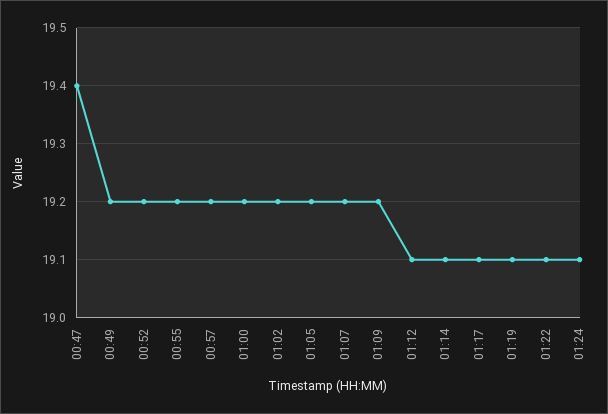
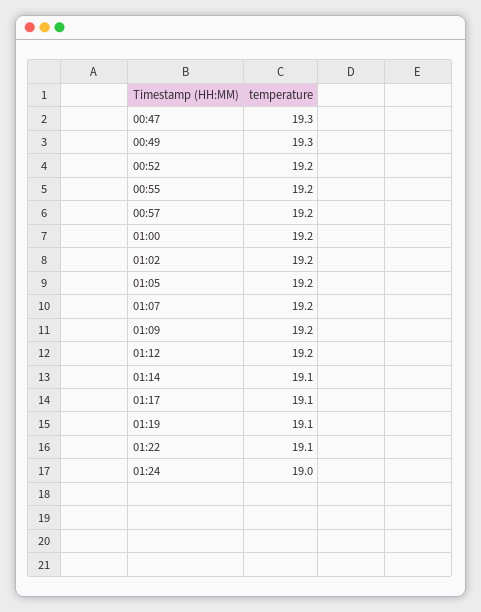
  {
-   "00:47": 19.4,
+   "00:47": 19.3,
-   "00:49": 19.2,
+   "00:49": 19.3,
    "00:52": 19.2,
    "00:55": 19.2,
    "00:57": 19.2,
    "01:00": 19.2,
    "01:02": 19.2,
    "01:05": 19.2,
    "01:07": 19.2,
    "01:09": 19.2,
-   "01:12": 19.1,
+   "01:12": 19.2,
    "01:14": 19.1,
    "01:17": 19.1,
    "01:19": 19.1,
    "01:22": 19.1,
-   "01:24": 19.1
+   "01:24": 19
  }

